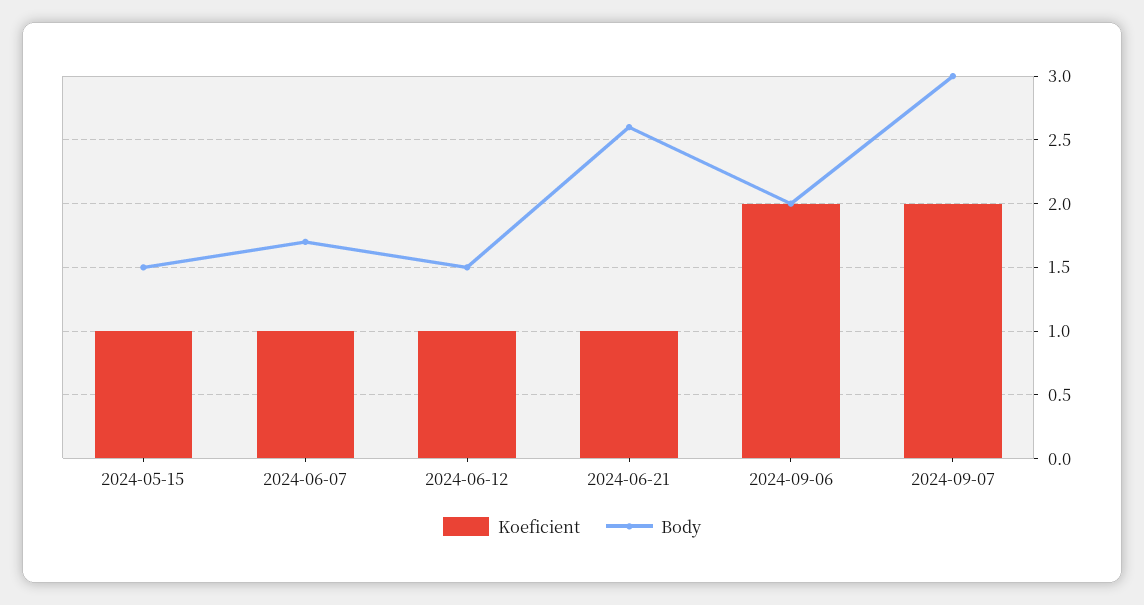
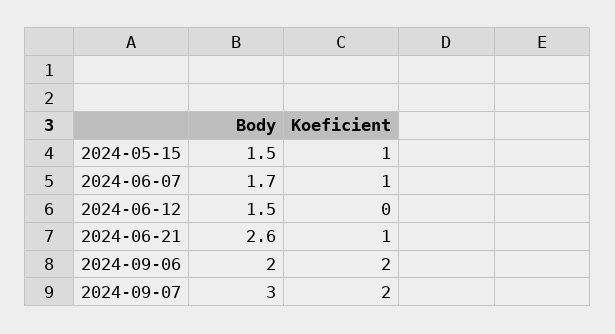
  {
    "Koeficient": {
      "2024-05-15": 1,
      "2024-06-07": 1,
-     "2024-06-12": 1,
+     "2024-06-12": 0,
      "2024-06-21": 1,
      "2024-09-06": 2,
      "2024-09-07": 2
    },
    "Body": {
      "2024-05-15": 1.5,
      "2024-06-07": 1.7,
      "2024-06-12": 1.5,
      "2024-06-21": 2.6,
      "2024-09-06": 2,
      "2024-09-07": 3
    }
  }

